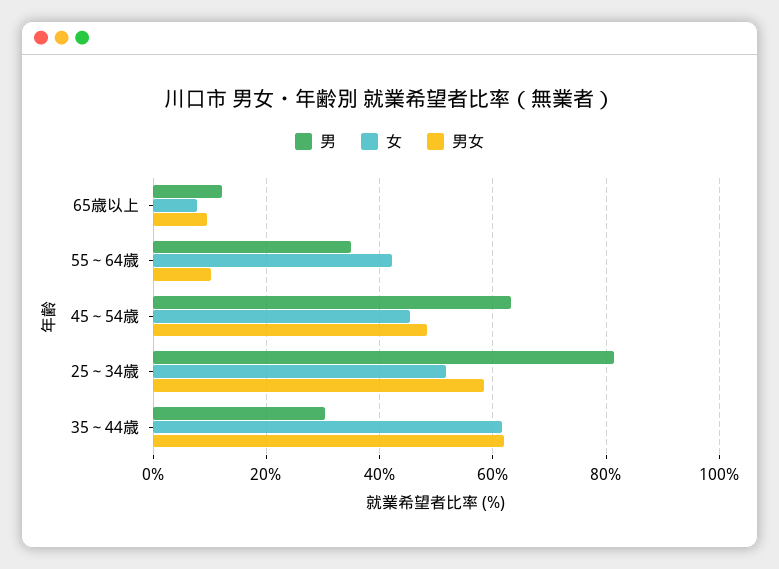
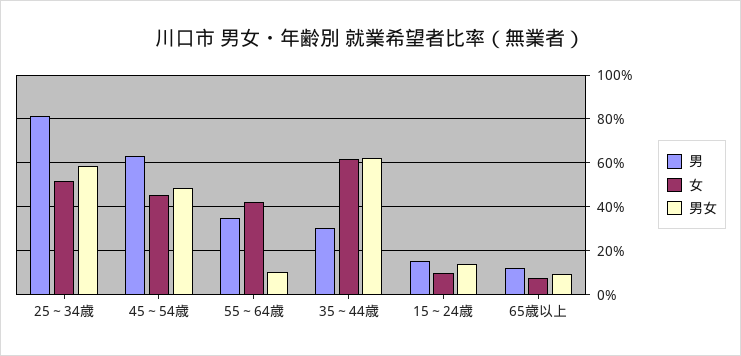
  {
    "男": {
      "65歳以上": 12,
      "55～64歳": 36,
      "45～54歳": 64,
      "25～34歳": 82,
-     "35～44歳": 30
+     "35～44歳": 30,
+     "15～24歳": 15
    },
    "女": {
      "65歳以上": 8,
      "55～64歳": 42,
      "45～54歳": 46,
      "25～34歳": 52,
-     "35～44歳": 62
+     "35～44歳": 62,
+     "15～24歳": 10
    },
    "男女": {
      "65歳以上": 10,
      "55～64歳": 10,
      "45～54歳": 48,
      "25～34歳": 58,
-     "35～44歳": 62
+     "35～44歳": 62,
+     "15～24歳": 15
    }
  }

